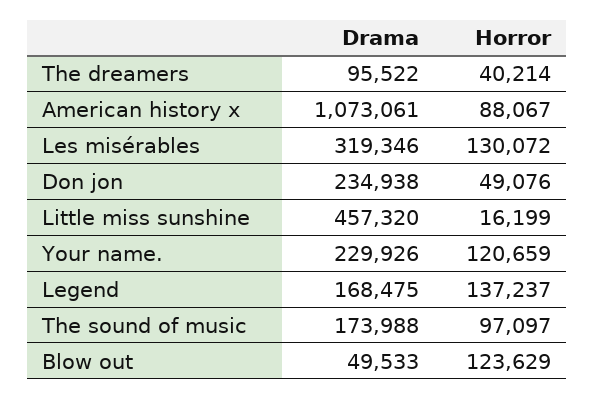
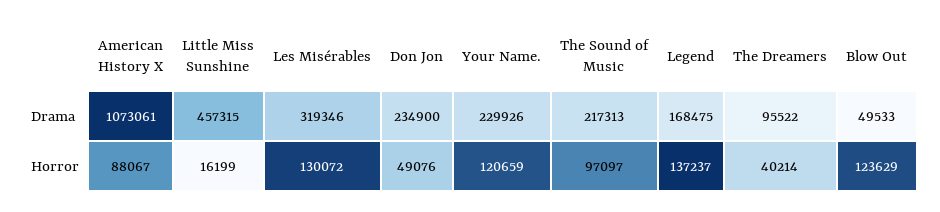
  {
    "Drama": {
      "The dreamers": 95522,
      "American history x": 1073061,
      "Les misérables": 319346,
-     "Don jon": 234938,
+     "Don jon": 234900,
-     "Little miss sunshine": 457320,
+     "Little miss sunshine": 457315,
      "Your name.": 229926,
      "Legend": 168475,
-     "The sound of music": 173988,
+     "The sound of music": 217313,
      "Blow out": 49533
    },
    "Horror": {
      "The dreamers": 40214,
      "American history x": 88067,
      "Les misérables": 130072,
      "Don jon": 49076,
      "Little miss sunshine": 16199,
      "Your name.": 120659,
      "Legend": 137237,
      "The sound of music": 97097,
      "Blow out": 123629
    }
  }

